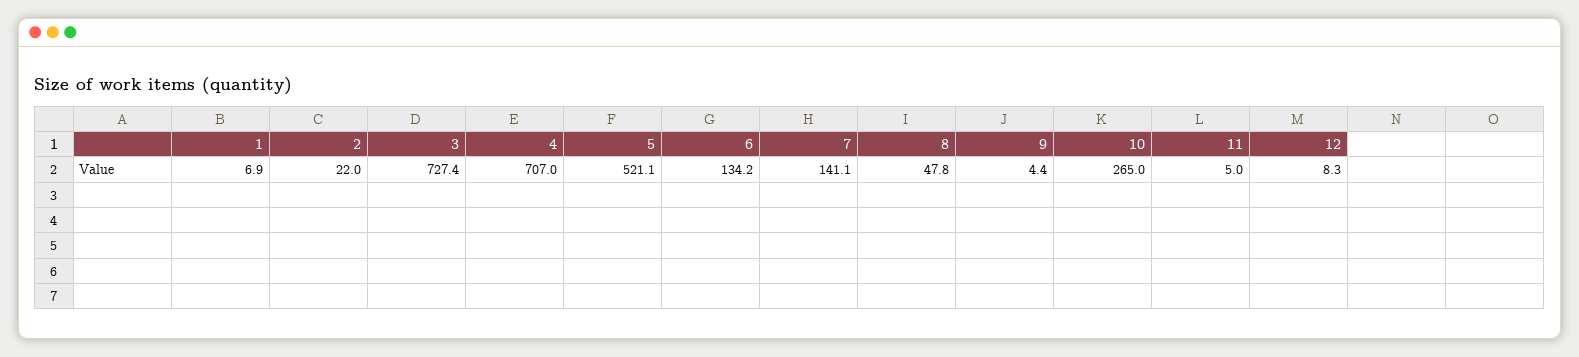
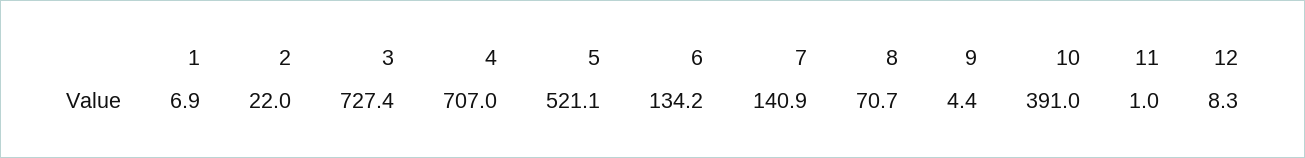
  {
    "1": 6.9,
    "2": 22,
    "3": 727.4,
    "4": 707,
    "5": 521.1,
    "6": 134.2,
-   "7": 141.1,
+   "7": 140.9,
-   "8": 47.8,
+   "8": 70.7,
    "9": 4.4,
-   "10": 265,
+   "10": 391,
-   "11": 5,
+   "11": 1,
    "12": 8.3
  }

